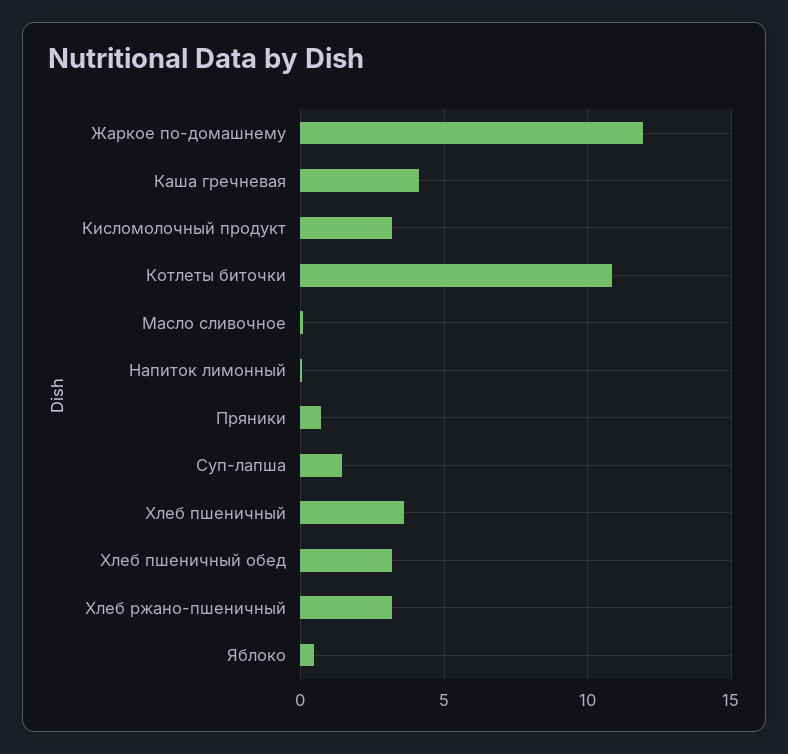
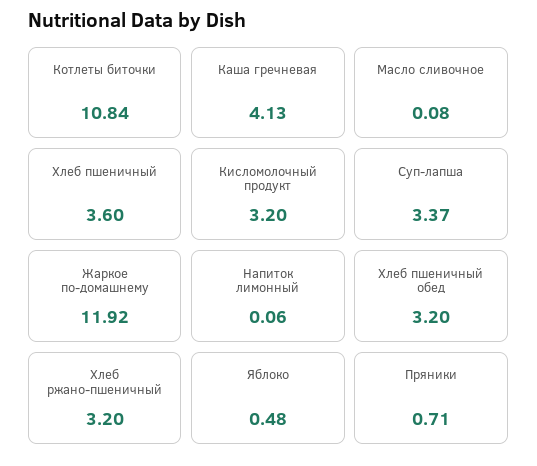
  {
    "Жаркое по-домашнему": 11.92,
    "Каша гречневая": 4.13,
    "Кисломолочный продукт": 3.2,
    "Котлеты биточки": 10.84,
    "Масло сливочное": 0.08,
    "Напиток лимонный": 0.06,
    "Пряники": 0.71,
-   "Суп-лапша": 1.5,
+   "Суп-лапша": 3.37,
    "Хлеб пшеничный": 3.6,
    "Хлеб пшеничный обед": 3.2,
    "Хлеб ржано-пшеничный": 3.2,
    "Яблоко": 0.48
  }

